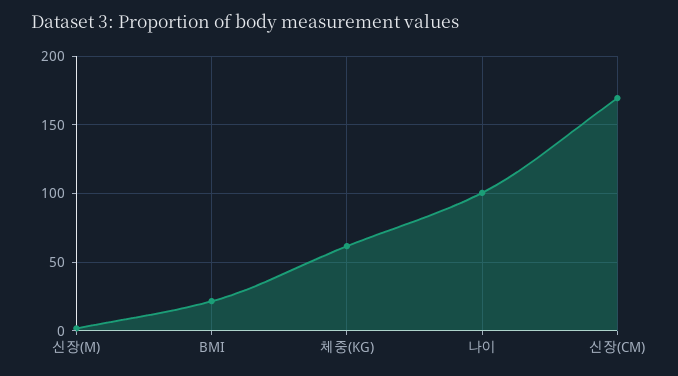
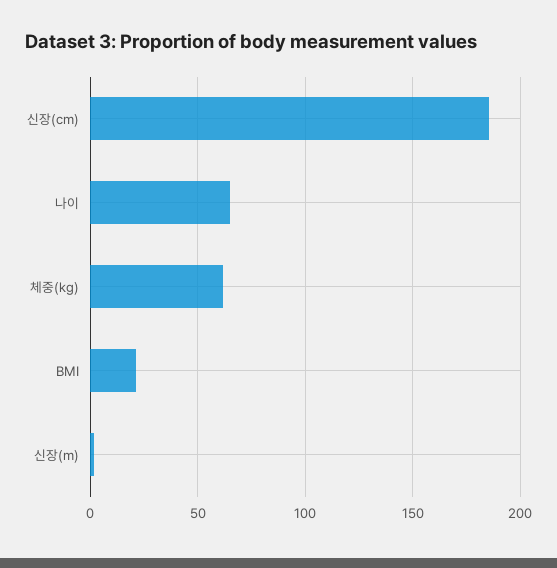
  {
    "신장(M)": 0,
    "BMI": 20,
    "체중(KG)": 60,
-   "나이": 100,
+   "나이": 65,
-   "신장(CM)": 170
+   "신장(CM)": 185
  }

